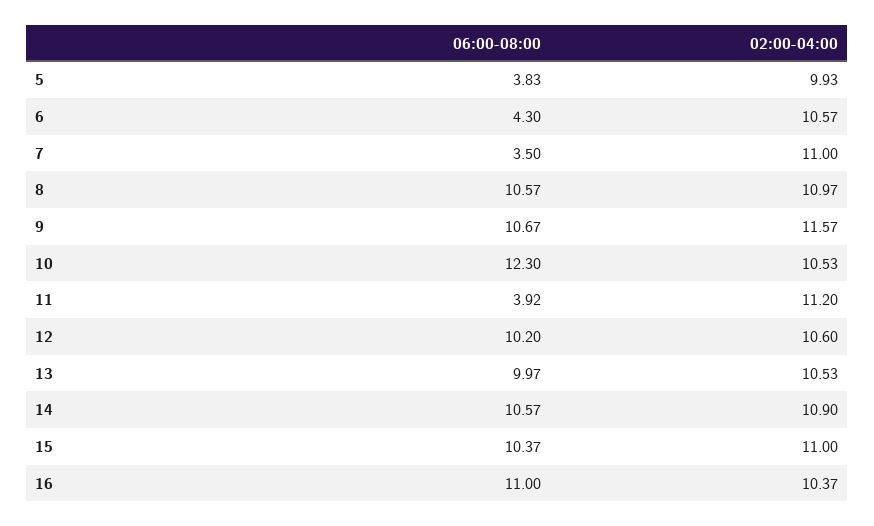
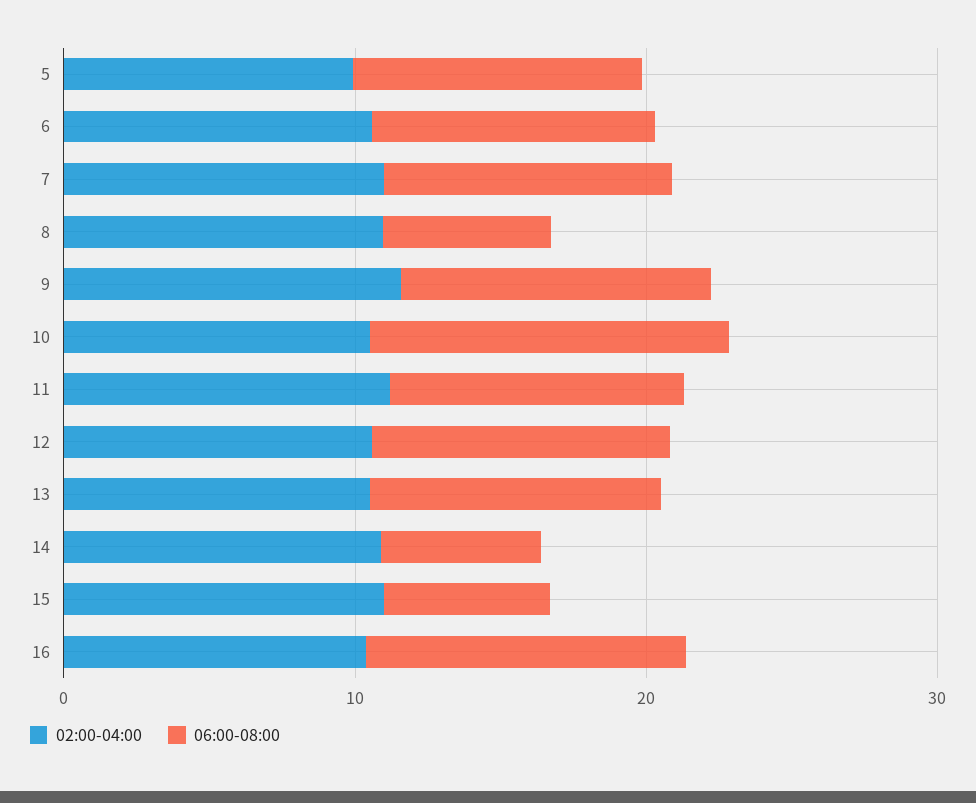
  {
    "06:00-08:00": {
-     "5": 3.83,
+     "5": 10,
-     "6": 4.3,
+     "6": 10,
-     "7": 3.5,
+     "7": 10,
-     "8": 10.57,
+     "8": 6,
      "9": 10.67,
      "10": 12.3,
-     "11": 3.92,
+     "11": 10,
      "12": 10.2,
      "13": 9.97,
-     "14": 10.57,
+     "14": 6,
-     "15": 10.37,
+     "15": 6,
      "16": 11
    },
    "02:00-04:00": {
      "5": 9.93,
      "6": 10.57,
      "7": 11,
      "8": 10.97,
      "9": 11.57,
      "10": 10.53,
      "11": 11.2,
      "12": 10.6,
      "13": 10.53,
      "14": 10.9,
      "15": 11,
      "16": 10.37
    }
  }

